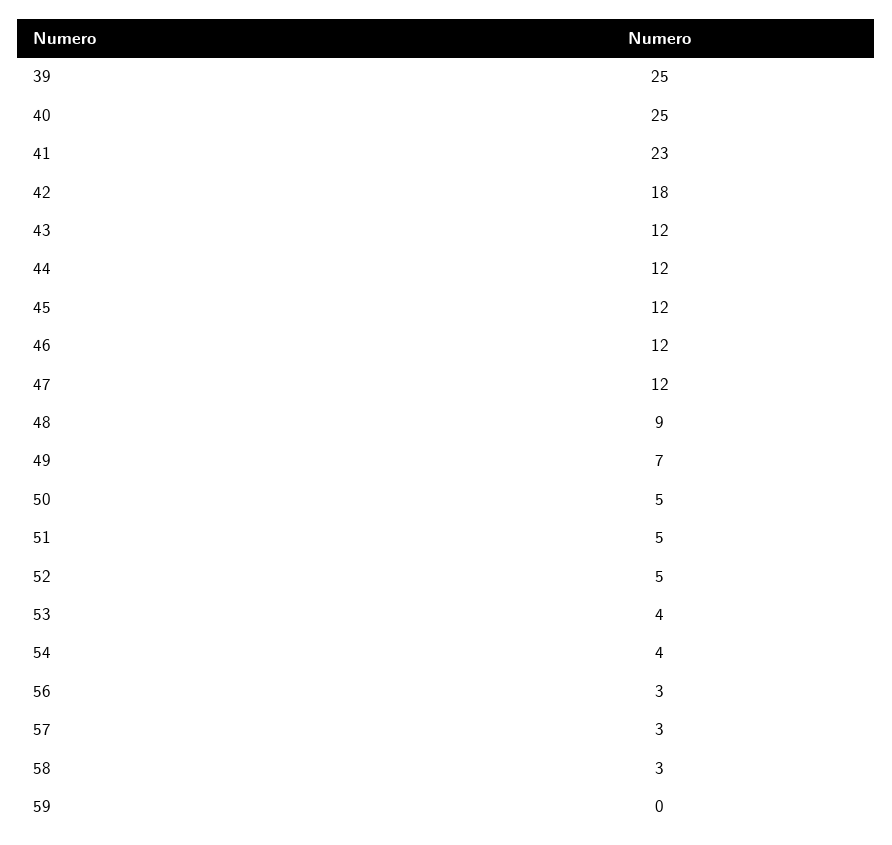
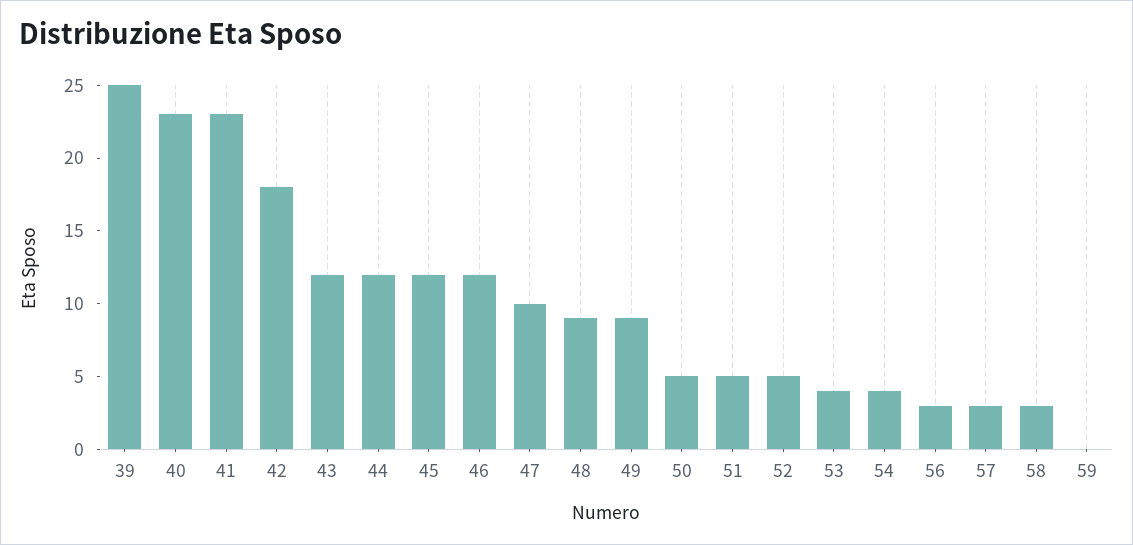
  {
    "39": 25,
-   "40": 25,
+   "40": 23,
    "41": 23,
    "42": 18,
    "43": 12,
    "44": 12,
    "45": 12,
    "46": 12,
-   "47": 12,
+   "47": 10,
    "48": 9,
-   "49": 7,
+   "49": 9,
    "50": 5,
    "51": 5,
    "52": 5,
    "53": 4,
    "54": 4,
    "56": 3,
    "57": 3,
    "58": 3,
    "59": 0
  }

